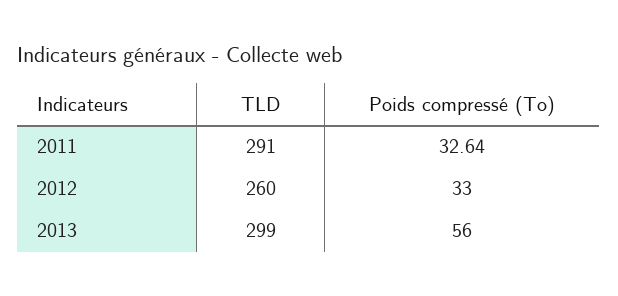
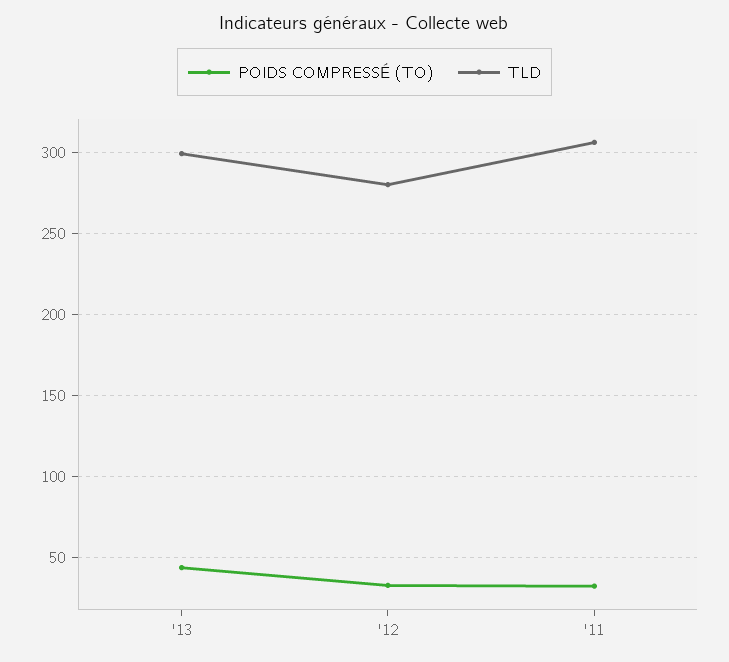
  {
    "TLD": {
-     "2011": 291,
+     "2011": 305,
-     "2012": 260,
+     "2012": 280,
      "2013": 299
    },
    "Poids compressé (To)": {
      "2011": 32.64,
      "2012": 33,
-     "2013": 56
+     "2013": 45
    }
  }

